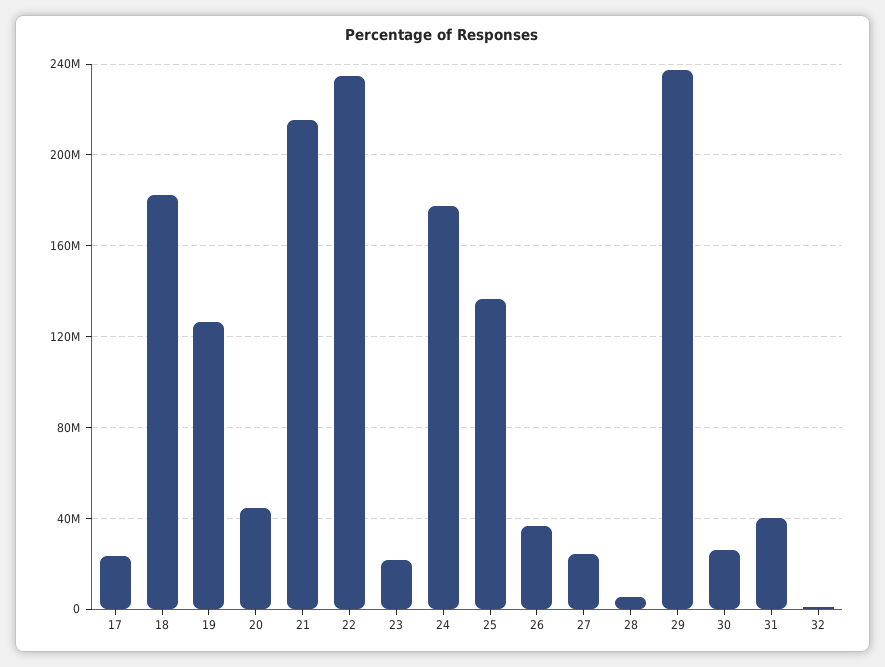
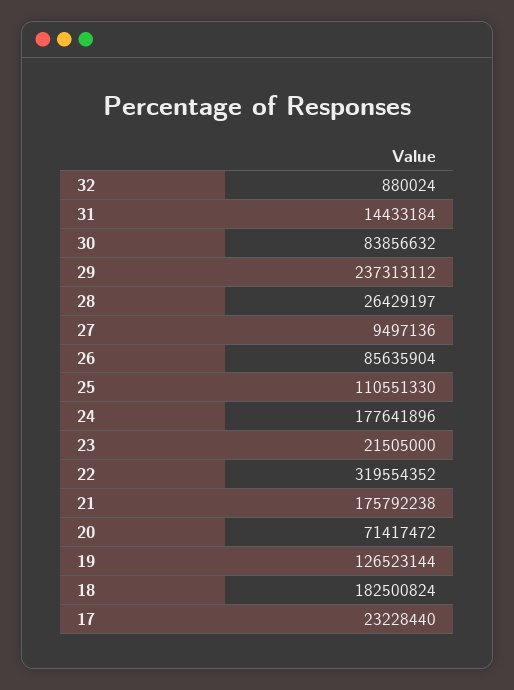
  {
    "17": 23228440,
    "18": 182500824,
    "19": 126523144,
-   "20": 45000000,
+   "20": 71417472,
-   "21": 215000000,
+   "21": 175792238,
-   "22": 235000000,
+   "22": 319554352,
    "23": 21505000,
    "24": 177641896,
-   "25": 135000000,
+   "25": 110551330,
-   "26": 35000000,
+   "26": 85635904,
-   "27": 25000000,
+   "27": 9497136,
-   "28": 5000000,
+   "28": 26429197,
    "29": 237313112,
-   "30": 25000000,
+   "30": 83856632,
-   "31": 40000000,
+   "31": 14433184,
    "32": 880024
  }

